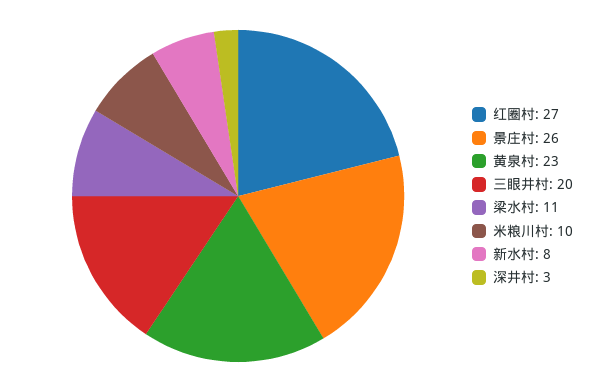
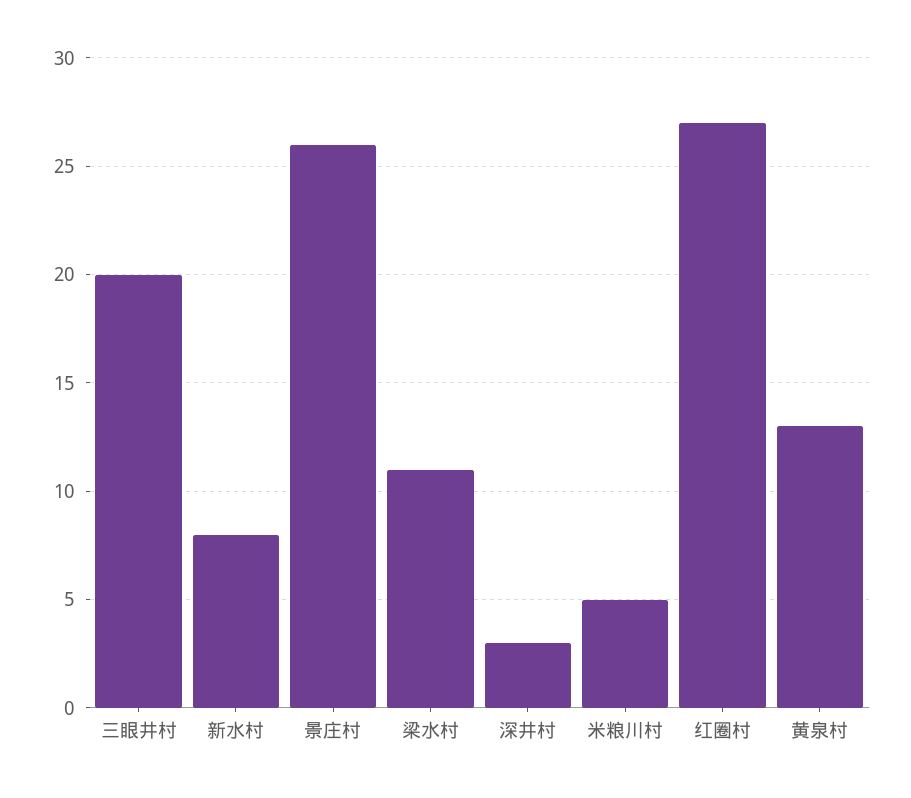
  {
    "红圈村": 27,
    "景庄村": 26,
-   "黄泉村": 23,
+   "黄泉村": 13,
    "三眼井村": 20,
    "梁水村": 11,
-   "米粮川村": 10,
+   "米粮川村": 5,
    "新水村": 8,
    "深井村": 3
  }

